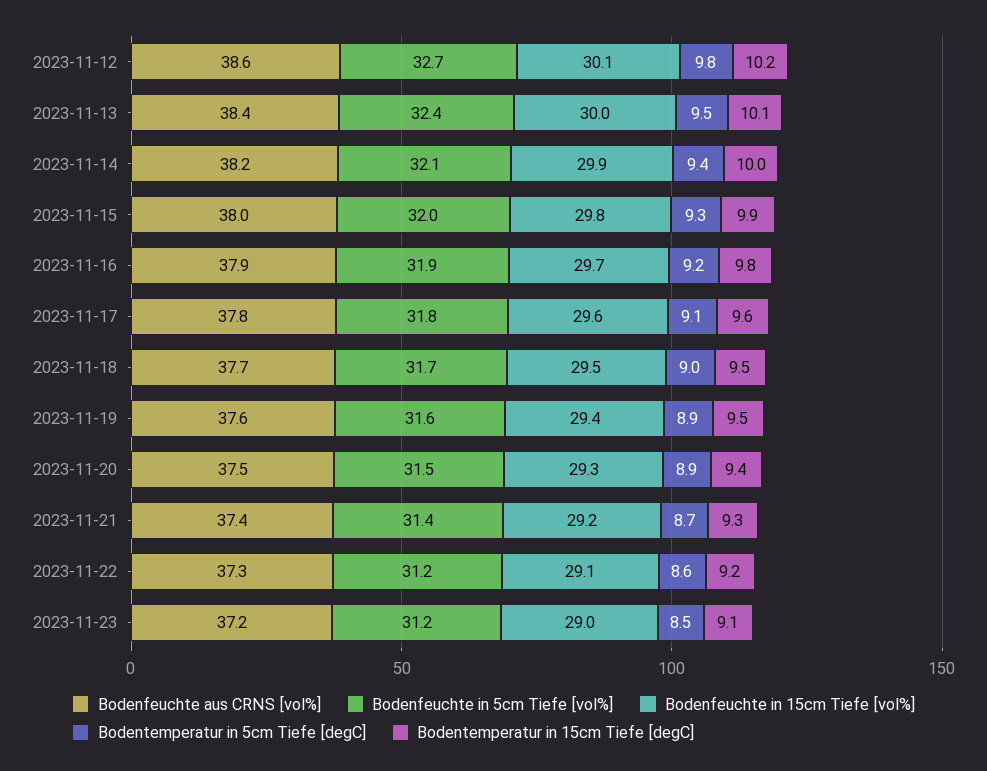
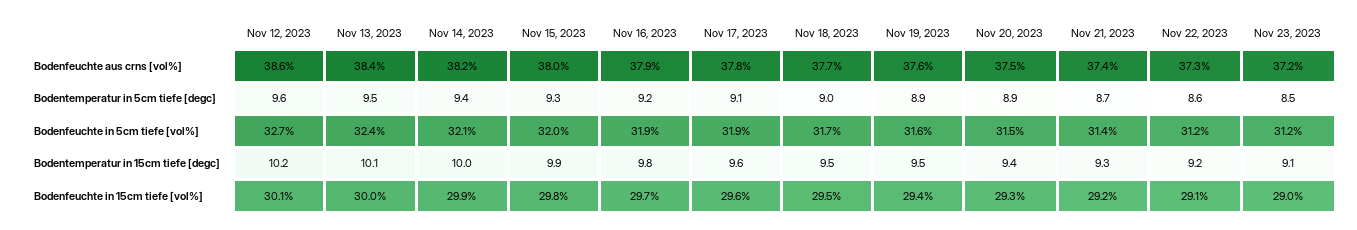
  {
    "Bodenfeuchte aus CRNS [vol%]": {
      "2023-11-12": 38.6,
      "2023-11-13": 38.4,
      "2023-11-14": 38.2,
      "2023-11-15": 38,
      "2023-11-16": 37.9,
      "2023-11-17": 37.8,
      "2023-11-18": 37.7,
      "2023-11-19": 37.6,
      "2023-11-20": 37.5,
      "2023-11-21": 37.4,
      "2023-11-22": 37.3,
      "2023-11-23": 37.2
    },
    "Bodenfeuchte in 5cm Tiefe [vol%]": {
      "2023-11-12": 32.7,
      "2023-11-13": 32.4,
      "2023-11-14": 32.1,
      "2023-11-15": 32,
      "2023-11-16": 31.9,
-     "2023-11-17": 31.8,
+     "2023-11-17": 31.9,
      "2023-11-18": 31.7,
      "2023-11-19": 31.6,
      "2023-11-20": 31.5,
      "2023-11-21": 31.4,
      "2023-11-22": 31.2,
      "2023-11-23": 31.2
    },
    "Bodenfeuchte in 15cm Tiefe [vol%]": {
      "2023-11-12": 30.1,
      "2023-11-13": 30,
      "2023-11-14": 29.9,
      "2023-11-15": 29.8,
      "2023-11-16": 29.7,
      "2023-11-17": 29.6,
      "2023-11-18": 29.5,
      "2023-11-19": 29.4,
      "2023-11-20": 29.3,
      "2023-11-21": 29.2,
      "2023-11-22": 29.1,
      "2023-11-23": 29
    },
    "Bodentemperatur in 5cm Tiefe [degC]": {
-     "2023-11-12": 9.8,
+     "2023-11-12": 9.6,
      "2023-11-13": 9.5,
      "2023-11-14": 9.4,
      "2023-11-15": 9.3,
      "2023-11-16": 9.2,
      "2023-11-17": 9.1,
      "2023-11-18": 9,
      "2023-11-19": 8.9,
      "2023-11-20": 8.9,
      "2023-11-21": 8.7,
      "2023-11-22": 8.6,
      "2023-11-23": 8.5
    },
    "Bodentemperatur in 15cm Tiefe [degC]": {
      "2023-11-12": 10.2,
      "2023-11-13": 10.1,
      "2023-11-14": 10,
      "2023-11-15": 9.9,
      "2023-11-16": 9.8,
      "2023-11-17": 9.6,
      "2023-11-18": 9.5,
      "2023-11-19": 9.5,
      "2023-11-20": 9.4,
      "2023-11-21": 9.3,
      "2023-11-22": 9.2,
      "2023-11-23": 9.1
    }
  }

